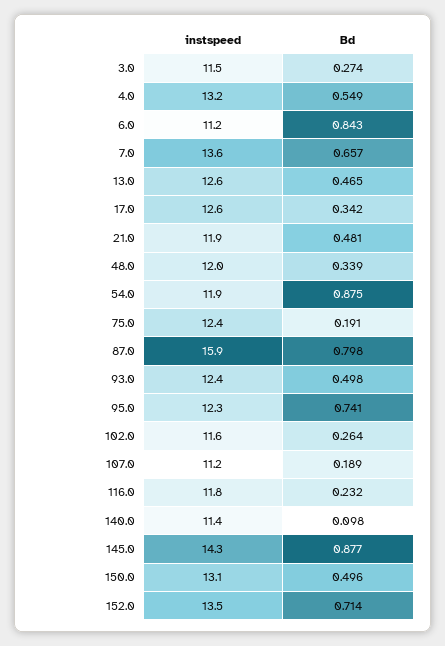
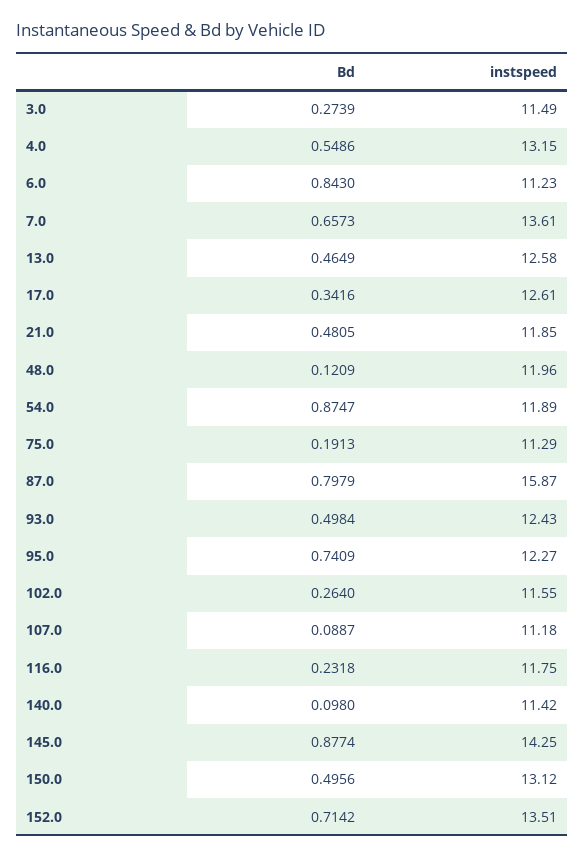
  {
    "instspeed": {
      "3.0": 11.49,
      "4.0": 13.15,
      "6.0": 11.23,
      "7.0": 13.61,
      "13.0": 12.58,
      "17.0": 12.61,
      "21.0": 11.85,
      "48.0": 11.96,
      "54.0": 11.89,
-     "75.0": 12.4,
+     "75.0": 11.29,
      "87.0": 15.87,
      "93.0": 12.43,
      "95.0": 12.27,
      "102.0": 11.55,
      "107.0": 11.18,
      "116.0": 11.75,
      "140.0": 11.42,
      "145.0": 14.25,
      "150.0": 13.12,
      "152.0": 13.51
    },
    "Bd": {
      "3.0": 0.2739,
      "4.0": 0.5486,
      "6.0": 0.843,
      "7.0": 0.6573,
      "13.0": 0.4649,
      "17.0": 0.3416,
      "21.0": 0.4805,
-     "48.0": 0.339,
+     "48.0": 0.1209,
      "54.0": 0.8747,
      "75.0": 0.1913,
      "87.0": 0.7979,
      "93.0": 0.4984,
      "95.0": 0.7409,
      "102.0": 0.264,
-     "107.0": 0.189,
+     "107.0": 0.0887,
      "116.0": 0.2318,
      "140.0": 0.098,
      "145.0": 0.8774,
      "150.0": 0.4956,
      "152.0": 0.7142
    }
  }

